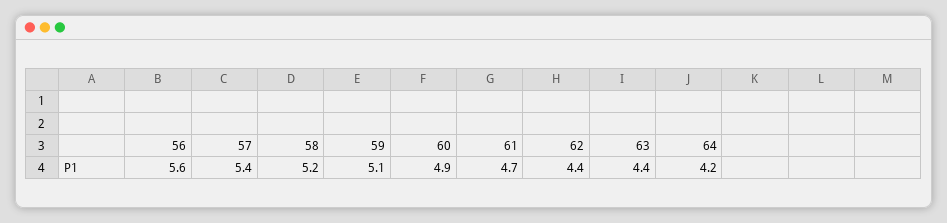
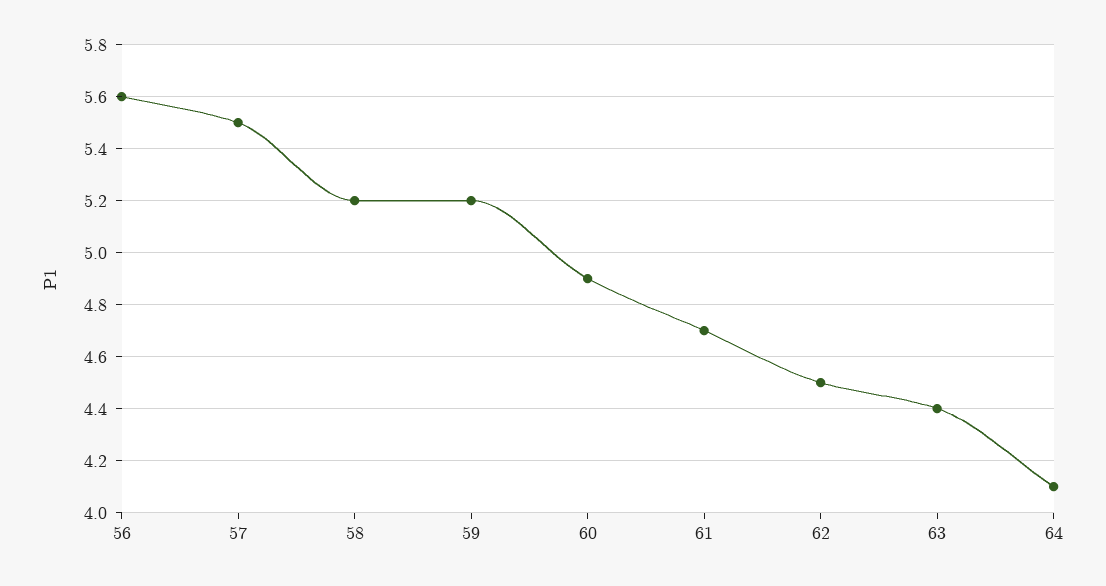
  {
    "56": 5.6,
-   "57": 5.4,
+   "57": 5.5,
    "58": 5.2,
-   "59": 5.1,
+   "59": 5.2,
    "60": 4.9,
    "61": 4.7,
-   "62": 4.4,
+   "62": 4.5,
    "63": 4.4,
-   "64": 4.2
+   "64": 4.1
  }

